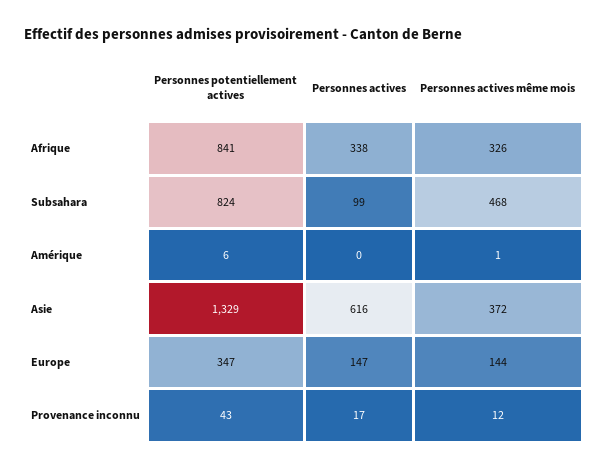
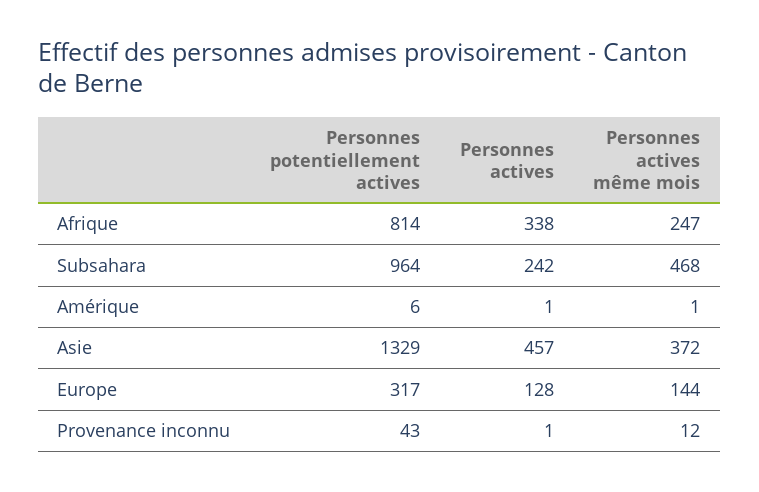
  {
    "Personnes potentiellement actives": {
-     "Afrique": 841,
+     "Afrique": 814,
-     "Subsahara": 824,
+     "Subsahara": 964,
      "Amérique": 6,
      "Asie": 1329,
-     "Europe": 347,
+     "Europe": 317,
      "Provenance inconnu": 43
    },
    "Personnes actives": {
      "Afrique": 338,
-     "Subsahara": 99,
+     "Subsahara": 242,
-     "Amérique": 0,
+     "Amérique": 1,
-     "Asie": 616,
+     "Asie": 457,
-     "Europe": 147,
+     "Europe": 128,
-     "Provenance inconnu": 17
+     "Provenance inconnu": 1
    },
    "Personnes actives même mois": {
-     "Afrique": 326,
+     "Afrique": 247,
      "Subsahara": 468,
      "Amérique": 1,
      "Asie": 372,
      "Europe": 144,
      "Provenance inconnu": 12
    }
  }

